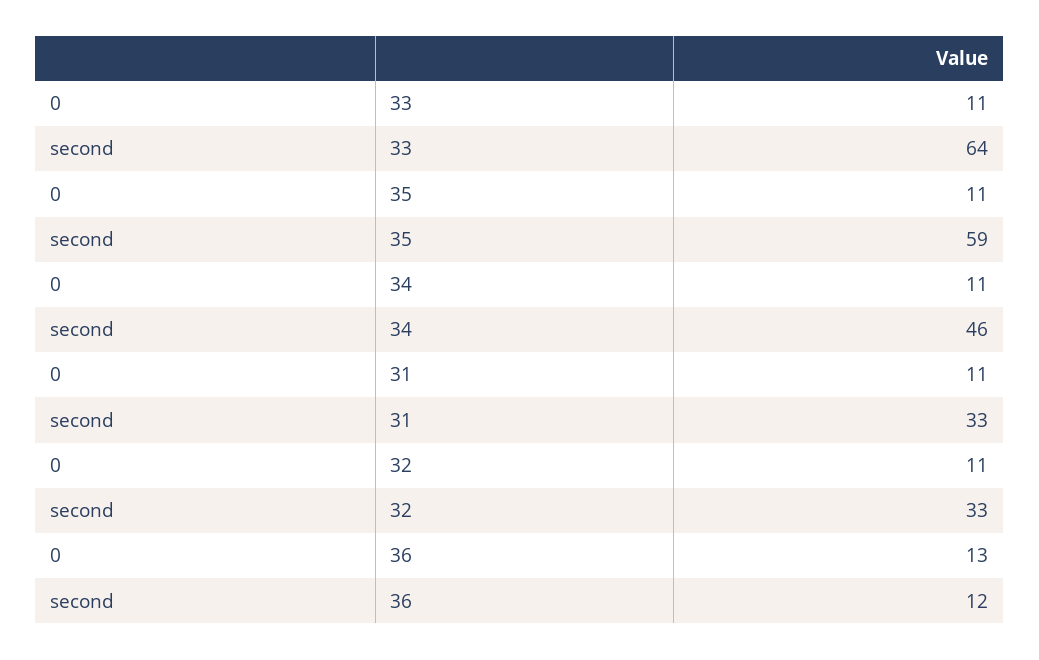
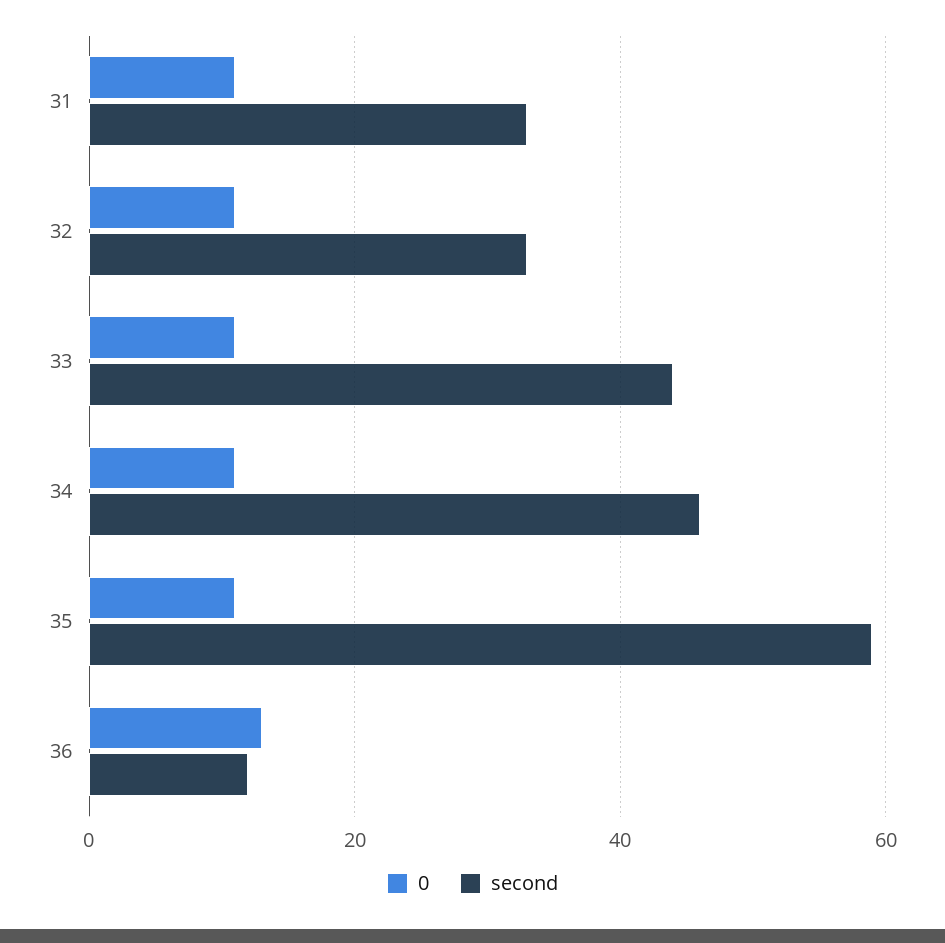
  {
    "0": {
      "33": 11,
      "35": 11,
      "34": 11,
      "31": 11,
      "32": 11,
      "36": 13
    },
    "second": {
-     "33": 64,
+     "33": 45,
      "35": 59,
      "34": 46,
      "31": 33,
      "32": 33,
      "36": 12
    }
  }

